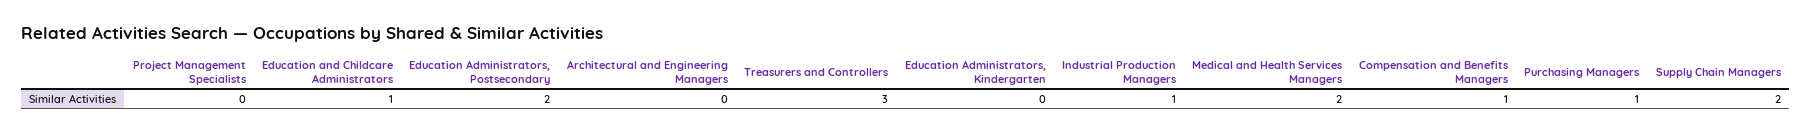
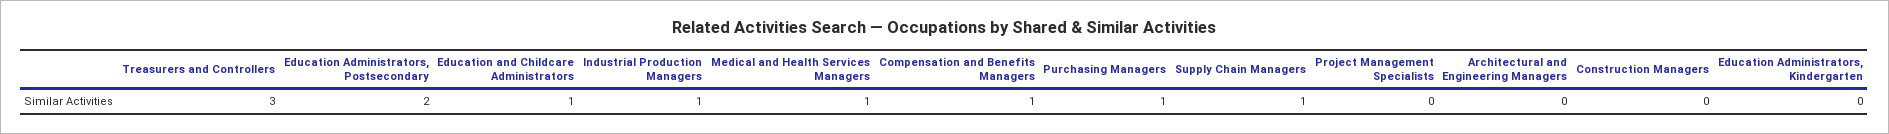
  {
    "Project Management Specialists": 0,
    "Education and Childcare Administrators": 1,
    "Education Administrators, Postsecondary": 2,
    "Architectural and Engineering Managers": 0,
    "Treasurers and Controllers": 3,
    "Education Administrators, Kindergarten": 0,
    "Industrial Production Managers": 1,
-   "Medical and Health Services Managers": 2,
+   "Medical and Health Services Managers": 1,
    "Compensation and Benefits Managers": 1,
    "Purchasing Managers": 1,
-   "Supply Chain Managers": 2
+   "Supply Chain Managers": 1,
+   "Construction Managers": 0
  }

